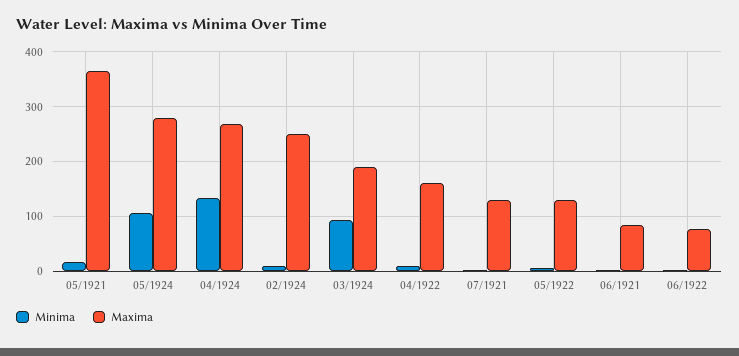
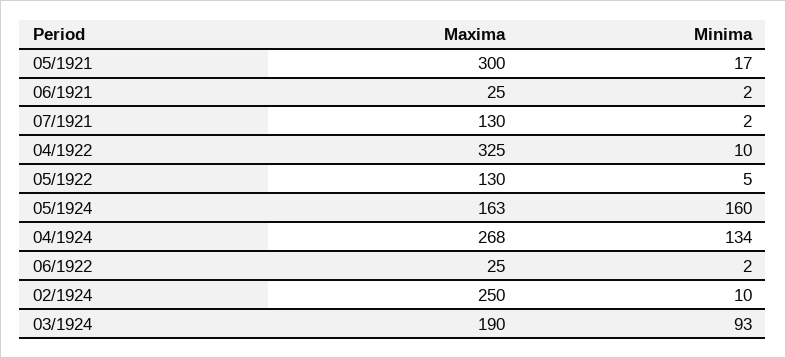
  {
    "Minima": {
      "05/1921": 17,
-     "05/1924": 100,
+     "05/1924": 160,
      "04/1924": 134,
      "02/1924": 10,
      "03/1924": 93,
      "04/1922": 10,
      "07/1921": 2,
      "05/1922": 5,
      "06/1921": 2,
      "06/1922": 2
    },
    "Maxima": {
-     "05/1921": 360,
+     "05/1921": 300,
-     "05/1924": 280,
+     "05/1924": 163,
      "04/1924": 268,
      "02/1924": 250,
      "03/1924": 190,
-     "04/1922": 160,
+     "04/1922": 325,
      "07/1921": 130,
      "05/1922": 130,
-     "06/1921": 80,
+     "06/1921": 25,
-     "06/1922": 80
+     "06/1922": 25
    }
  }

